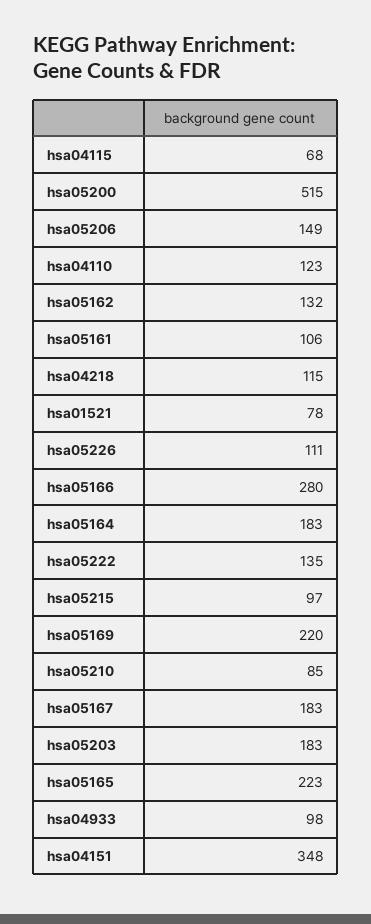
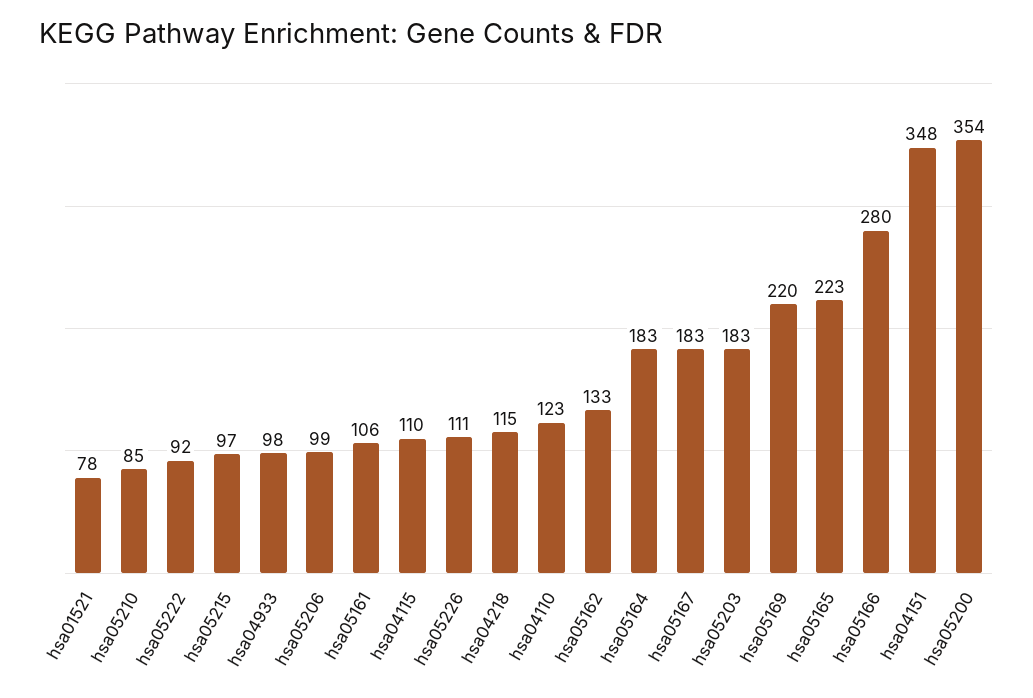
  {
-   "hsa04115": 68,
+   "hsa04115": 110,
-   "hsa05200": 515,
+   "hsa05200": 354,
-   "hsa05206": 149,
+   "hsa05206": 99,
    "hsa04110": 123,
-   "hsa05162": 132,
+   "hsa05162": 133,
    "hsa05161": 106,
    "hsa04218": 115,
    "hsa01521": 78,
    "hsa05226": 111,
    "hsa05166": 280,
    "hsa05164": 183,
-   "hsa05222": 135,
+   "hsa05222": 92,
    "hsa05215": 97,
    "hsa05169": 220,
    "hsa05210": 85,
    "hsa05167": 183,
    "hsa05203": 183,
    "hsa05165": 223,
    "hsa04933": 98,
    "hsa04151": 348
  }

